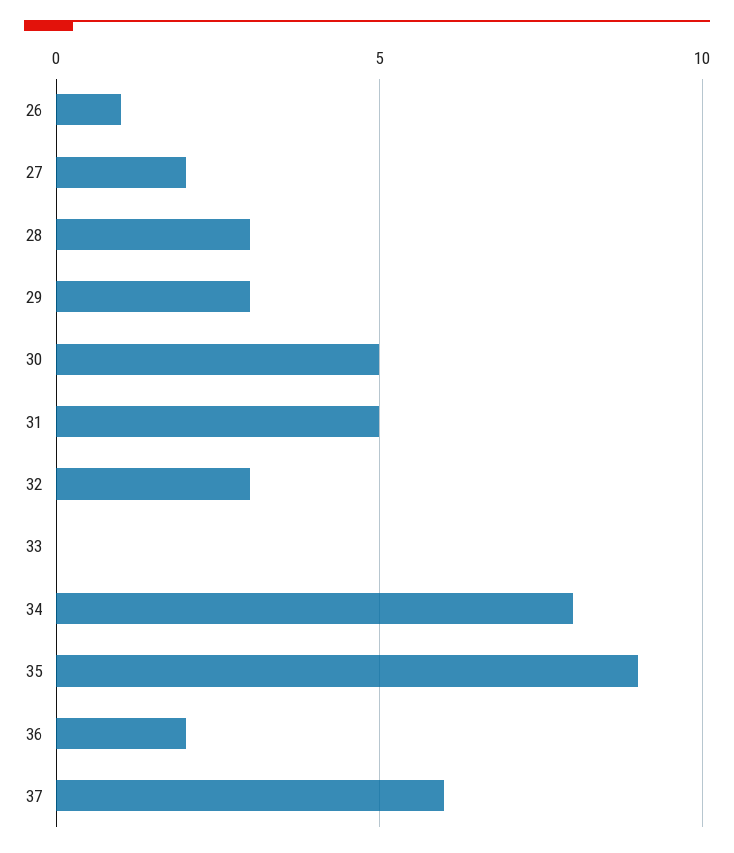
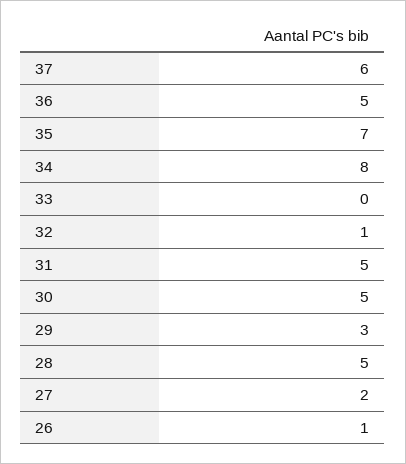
  {
    "26": 1,
    "27": 2,
-   "28": 3,
+   "28": 5,
    "29": 3,
    "30": 5,
    "31": 5,
-   "32": 3,
+   "32": 1,
    "33": 0,
    "34": 8,
-   "35": 9,
+   "35": 7,
-   "36": 2,
+   "36": 5,
    "37": 6
  }

